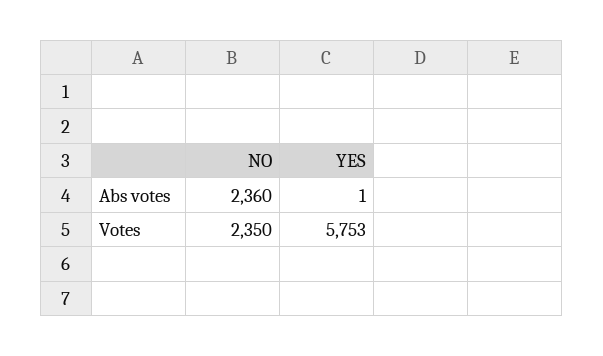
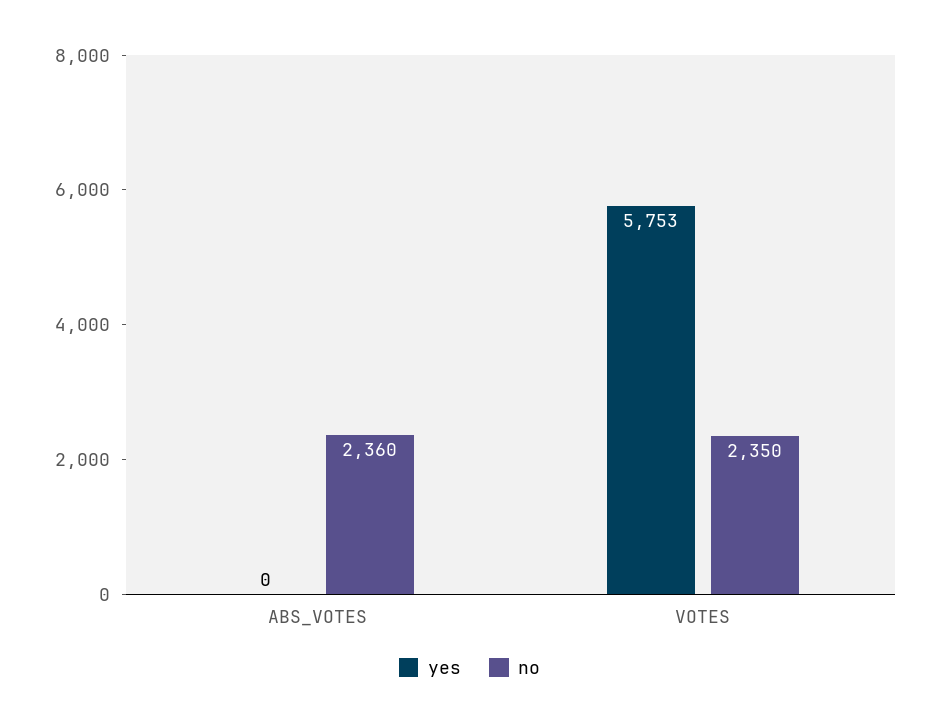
  {
    "NO": {
      "Abs votes": 2360,
      "Votes": 2350
    },
    "YES": {
-     "Abs votes": 1,
+     "Abs votes": 0,
      "Votes": 5753
    }
  }

